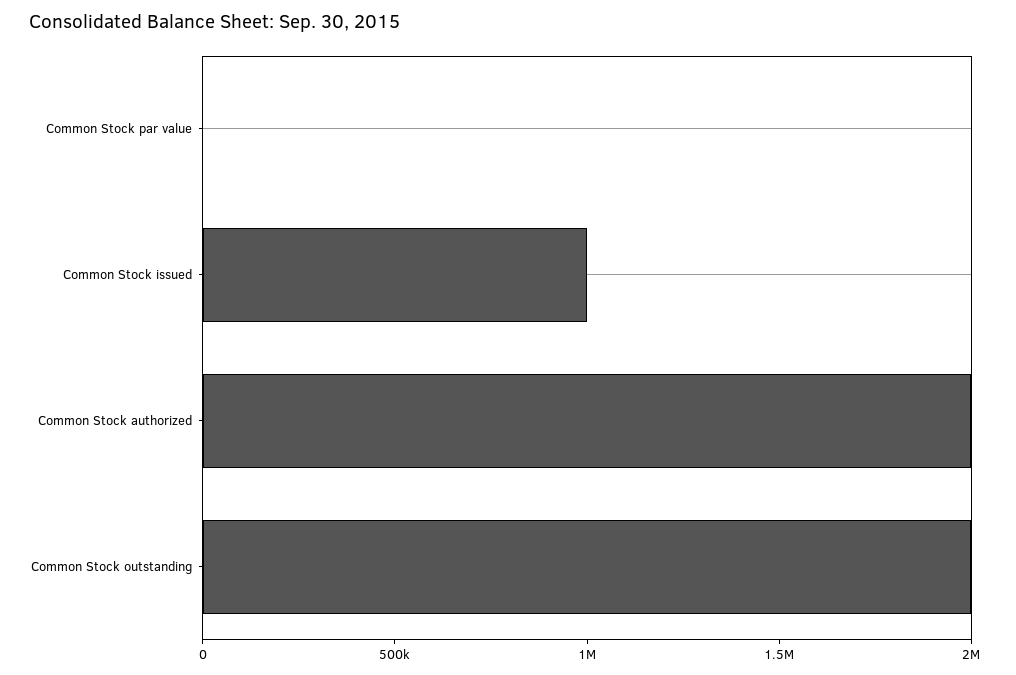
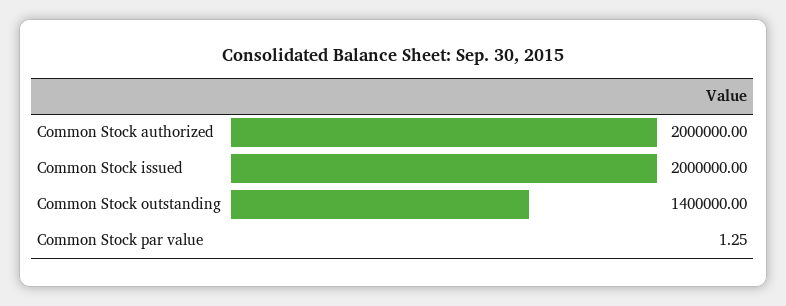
  {
    "Common Stock par value": 1.25,
-   "Common Stock issued": 1000000,
+   "Common Stock issued": 2000000,
    "Common Stock authorized": 2000000,
-   "Common Stock outstanding": 2000000
+   "Common Stock outstanding": 1400000
  }

